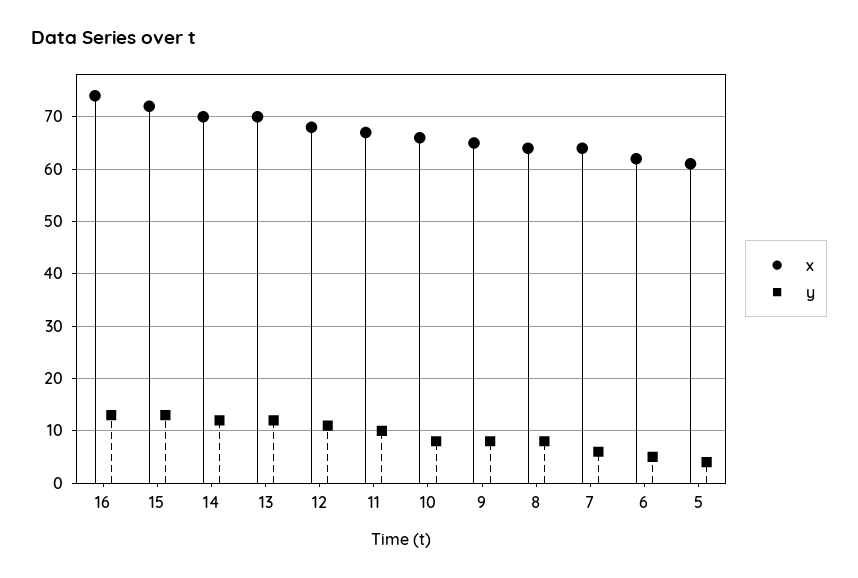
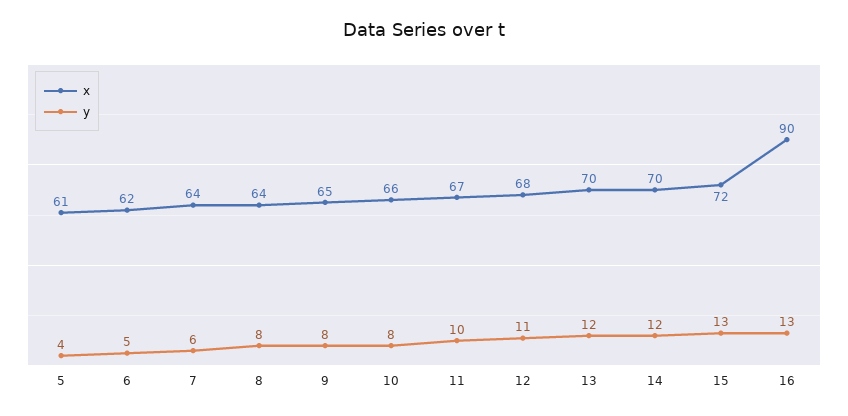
  {
    "x": {
-     "16": 75,
+     "16": 90,
      "15": 72,
      "14": 70,
      "13": 70,
      "12": 68,
      "11": 67,
      "10": 66,
      "9": 65,
      "8": 64,
      "7": 64,
      "6": 62,
      "5": 61
    },
    "y": {
      "16": 13,
      "15": 13,
      "14": 12,
      "13": 12,
      "12": 11,
      "11": 10,
      "10": 8,
      "9": 8,
      "8": 8,
      "7": 6,
      "6": 5,
      "5": 4
    }
  }

